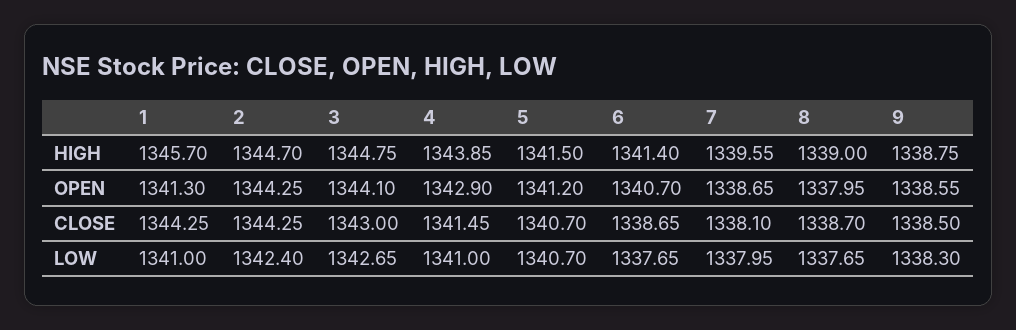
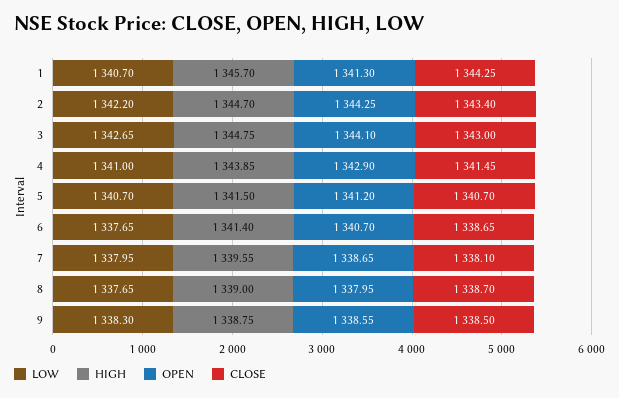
  {
    "HIGH": {
      "1": 1345.7,
      "2": 1344.7,
      "3": 1344.75,
      "4": 1343.85,
      "5": 1341.5,
      "6": 1341.4,
      "7": 1339.55,
      "8": 1339,
      "9": 1338.75
    },
    "OPEN": {
      "1": 1341.3,
      "2": 1344.25,
      "3": 1344.1,
      "4": 1342.9,
      "5": 1341.2,
      "6": 1340.7,
      "7": 1338.65,
      "8": 1337.95,
      "9": 1338.55
    },
    "CLOSE": {
      "1": 1344.25,
-     "2": 1344.25,
+     "2": 1343.4,
      "3": 1343,
      "4": 1341.45,
      "5": 1340.7,
      "6": 1338.65,
      "7": 1338.1,
      "8": 1338.7,
      "9": 1338.5
    },
    "LOW": {
-     "1": 1341,
+     "1": 1340.7,
-     "2": 1342.4,
+     "2": 1342.2,
      "3": 1342.65,
      "4": 1341,
      "5": 1340.7,
      "6": 1337.65,
      "7": 1337.95,
      "8": 1337.65,
      "9": 1338.3
    }
  }

